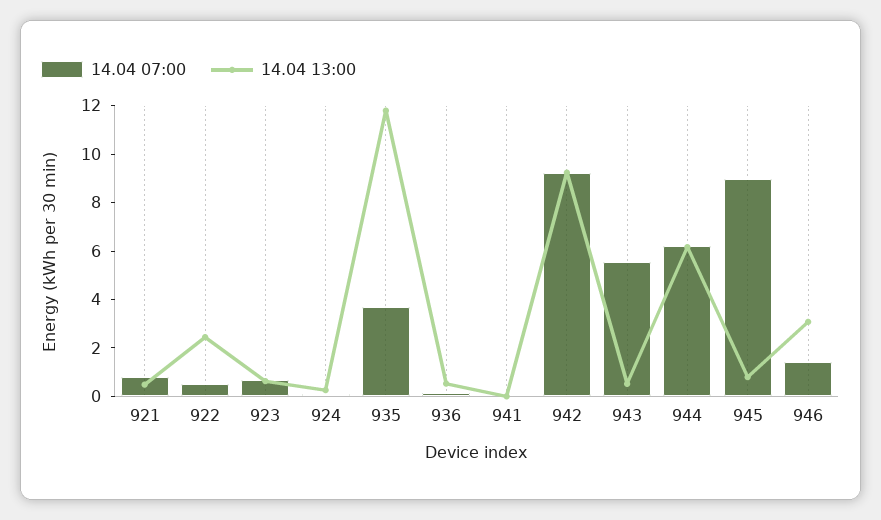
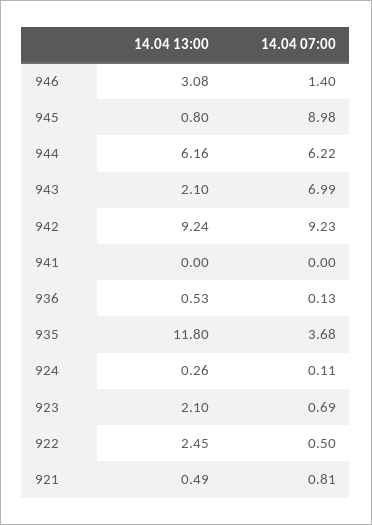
  {
    "14.04 07:00": {
      "921": 0.81,
      "922": 0.5,
      "923": 0.69,
      "924": 0.11,
      "935": 3.68,
      "936": 0.13,
      "941": 0,
      "942": 9.23,
-     "943": 5.5,
+     "943": 6.99,
      "944": 6.22,
      "945": 8.98,
      "946": 1.4
    },
    "14.04 13:00": {
      "921": 0.49,
      "922": 2.45,
-     "923": 0.5,
+     "923": 2.1,
      "924": 0.26,
      "935": 11.8,
      "936": 0.53,
      "941": 0,
      "942": 9.24,
-     "943": 0.5,
+     "943": 2.1,
      "944": 6.16,
      "945": 0.8,
      "946": 3.08
    }
  }

